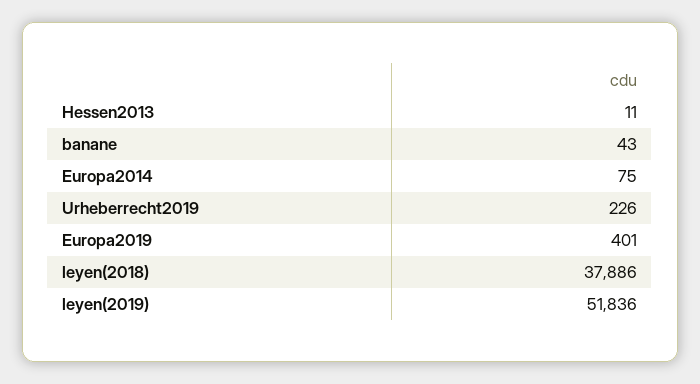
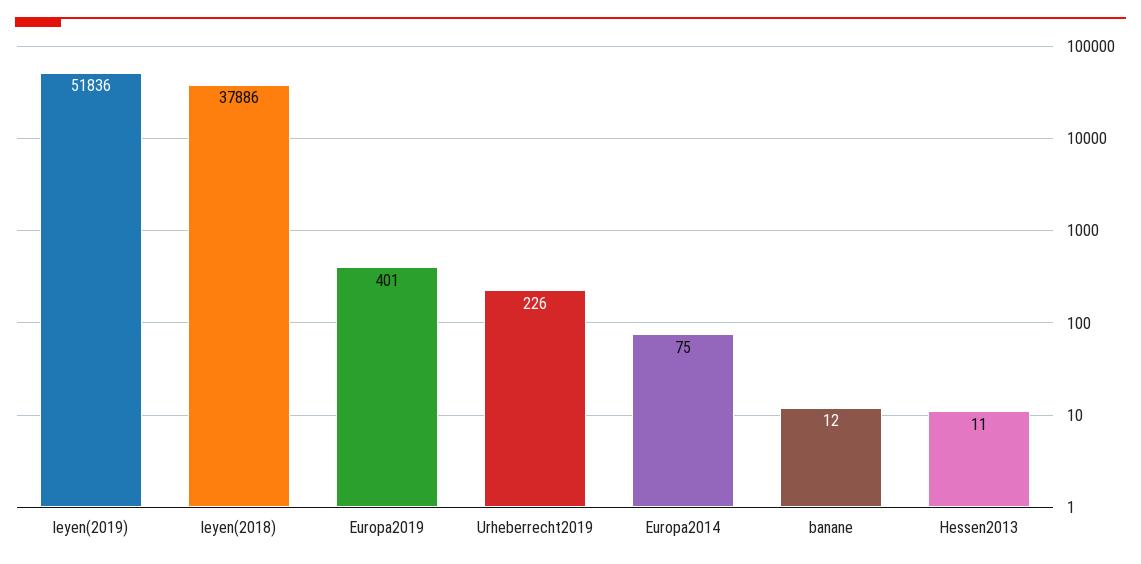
  {
    "Hessen2013": 11,
-   "banane": 43,
+   "banane": 12,
    "Europa2014": 75,
    "Urheberrecht2019": 226,
    "Europa2019": 401,
    "leyen(2018)": 37886,
    "leyen(2019)": 51836
  }

